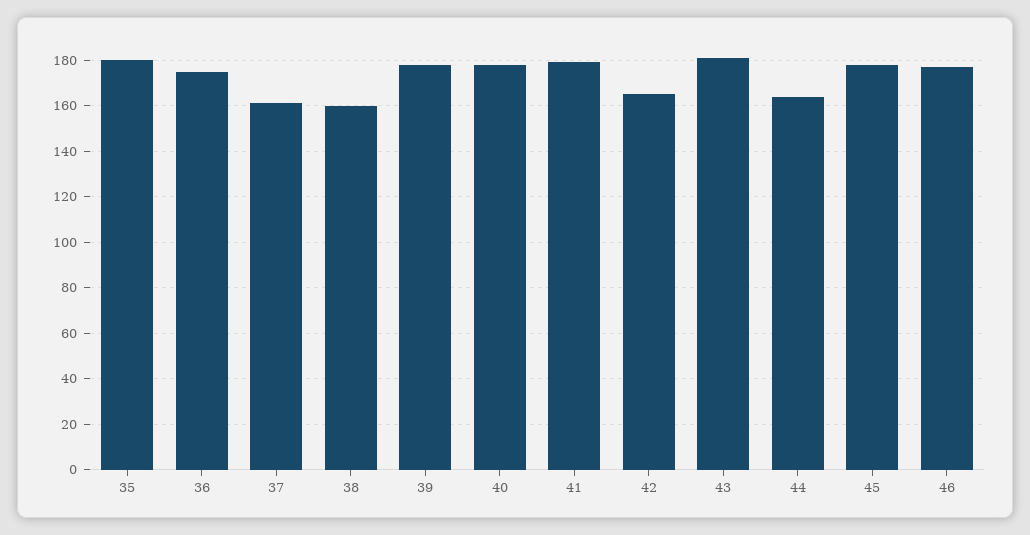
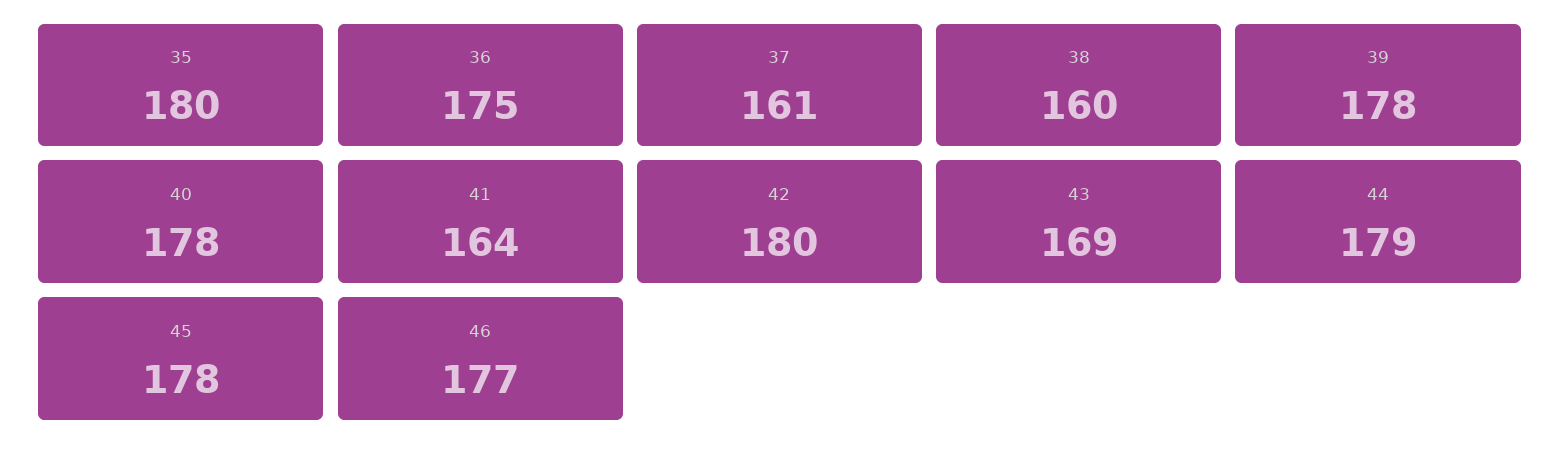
  {
    "35": 180,
    "36": 175,
    "37": 161,
    "38": 160,
    "39": 178,
    "40": 178,
-   "41": 180,
+   "41": 164,
-   "42": 165,
+   "42": 180,
-   "43": 180,
+   "43": 169,
-   "44": 165,
+   "44": 179,
    "45": 178,
    "46": 177
  }

